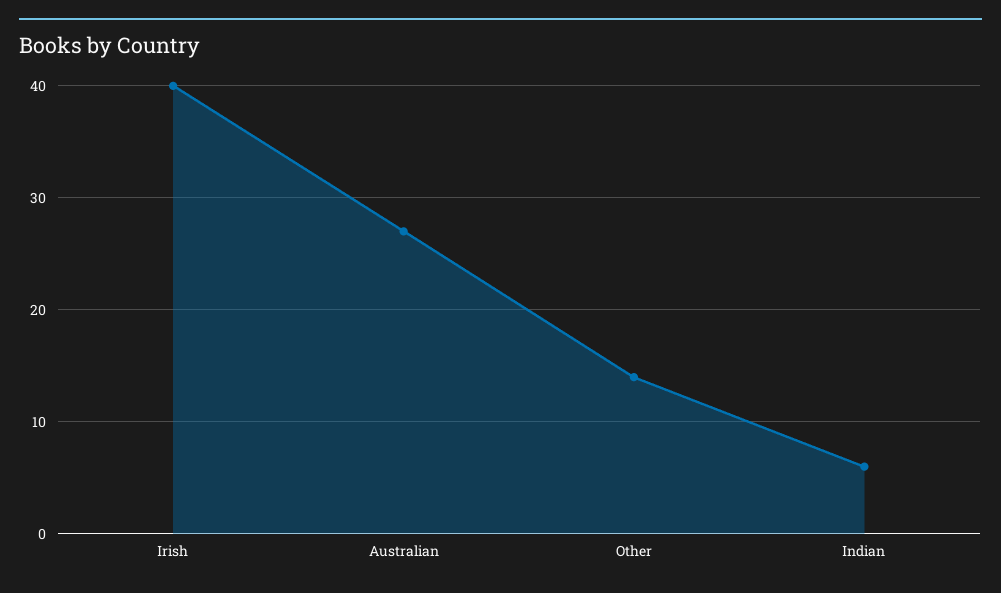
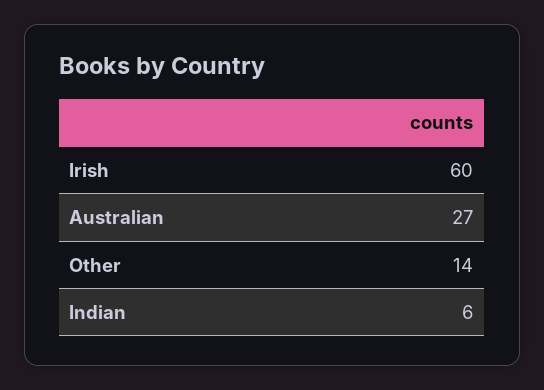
  {
-   "Irish": 40,
+   "Irish": 60,
    "Australian": 27,
    "Other": 14,
    "Indian": 6
  }

